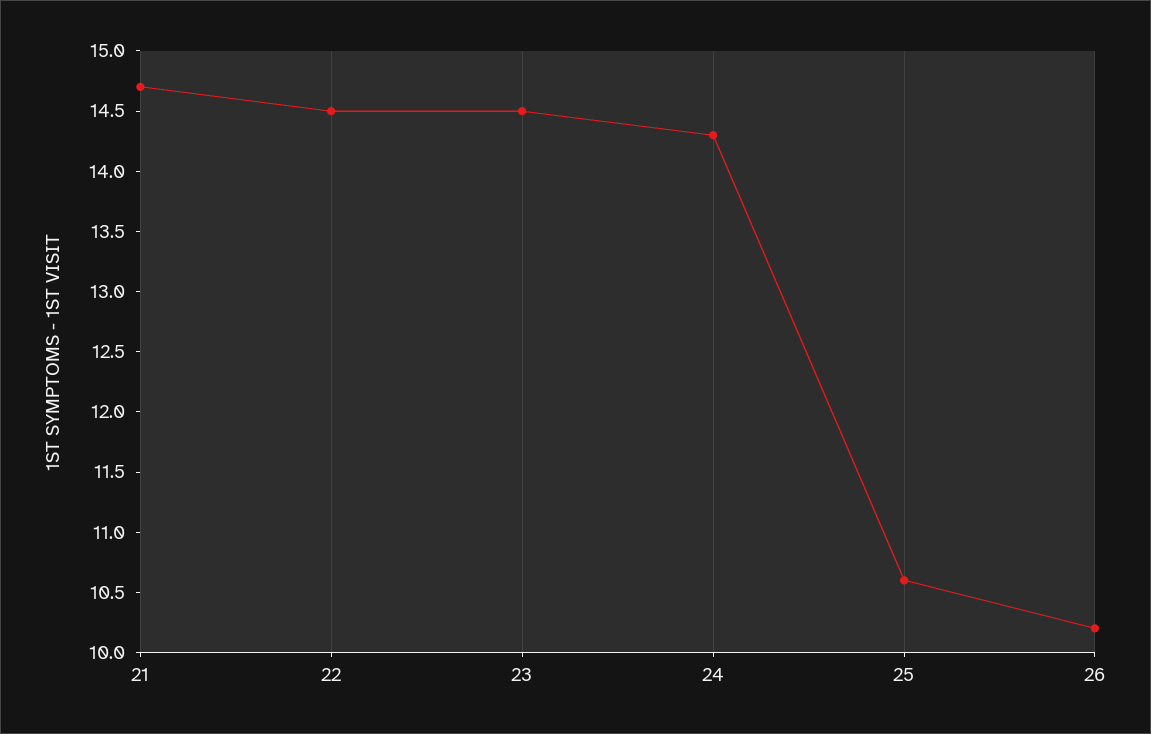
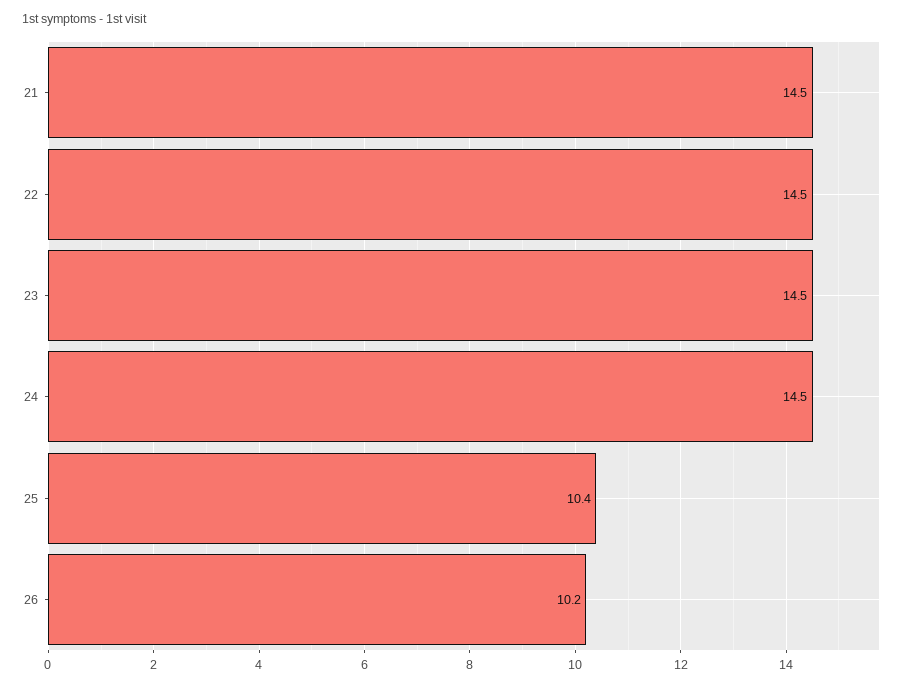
  {
-   "21": 14.7,
+   "21": 14.5,
    "22": 14.5,
    "23": 14.5,
-   "24": 14.3,
+   "24": 14.5,
-   "25": 10.6,
+   "25": 10.4,
    "26": 10.2
  }

